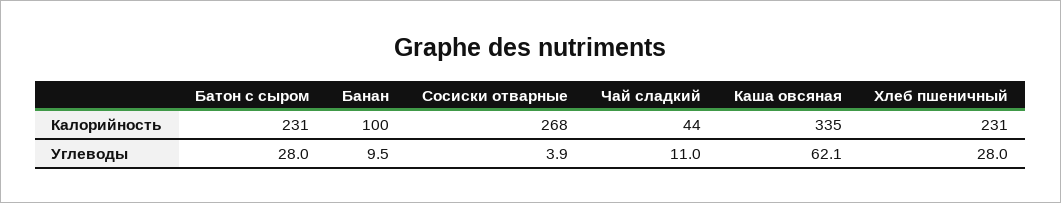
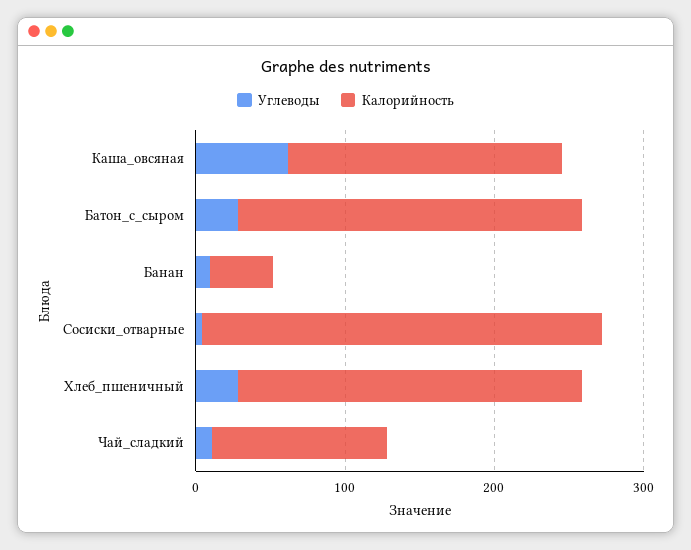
  {
    "Калорийность": {
      "Батон с сыром": 231,
-     "Банан": 100,
+     "Банан": 40,
      "Сосиски отварные": 268,
-     "Чай сладкий": 44,
+     "Чай сладкий": 120,
-     "Каша овсяная": 335,
+     "Каша овсяная": 180,
      "Хлеб пшеничный": 231
    },
    "Углеводы": {
      "Батон с сыром": 28,
      "Банан": 9.5,
      "Сосиски отварные": 3.9,
      "Чай сладкий": 11,
      "Каша овсяная": 62.1,
      "Хлеб пшеничный": 28
    }
  }

